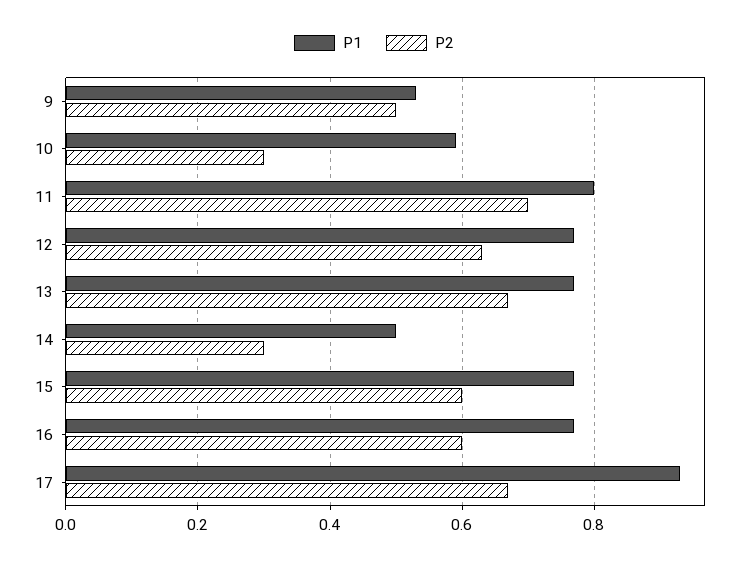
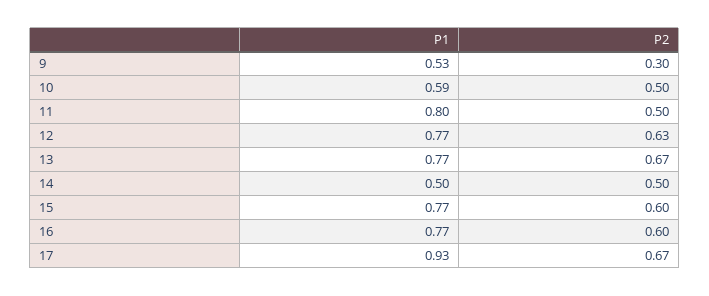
  {
    "P1": {
      "9": 0.53,
      "10": 0.59,
      "11": 0.8,
      "12": 0.77,
      "13": 0.77,
      "14": 0.5,
      "15": 0.77,
      "16": 0.77,
      "17": 0.93
    },
    "P2": {
-     "9": 0.5,
+     "9": 0.3,
-     "10": 0.3,
+     "10": 0.5,
-     "11": 0.7,
+     "11": 0.5,
      "12": 0.63,
      "13": 0.67,
-     "14": 0.3,
+     "14": 0.5,
      "15": 0.6,
      "16": 0.6,
      "17": 0.67
    }
  }

